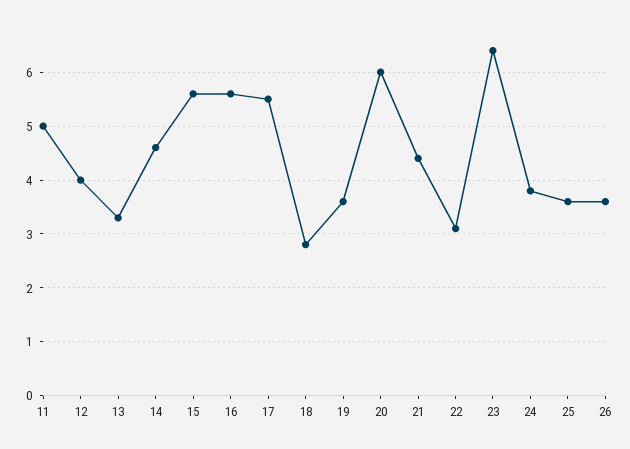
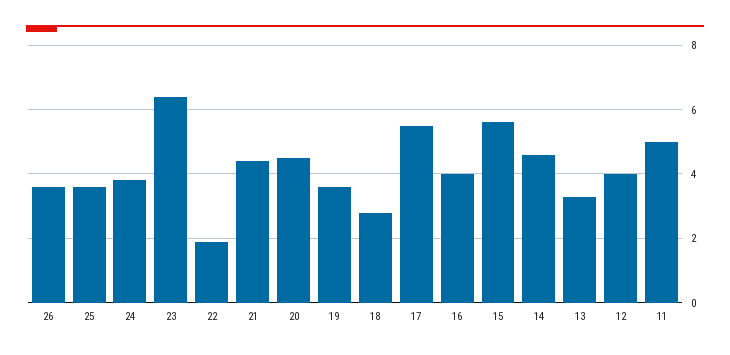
  {
    "11": 5,
    "12": 4,
    "13": 3.5,
    "14": 4.5,
    "15": 5.5,
-   "16": 5.5,
+   "16": 4,
    "17": 5.5,
    "18": 3,
    "19": 3.5,
-   "20": 6,
+   "20": 4.5,
    "21": 4.5,
-   "22": 3,
+   "22": 2,
    "23": 6.5,
    "24": 4,
    "25": 3.5,
    "26": 3.5
  }

